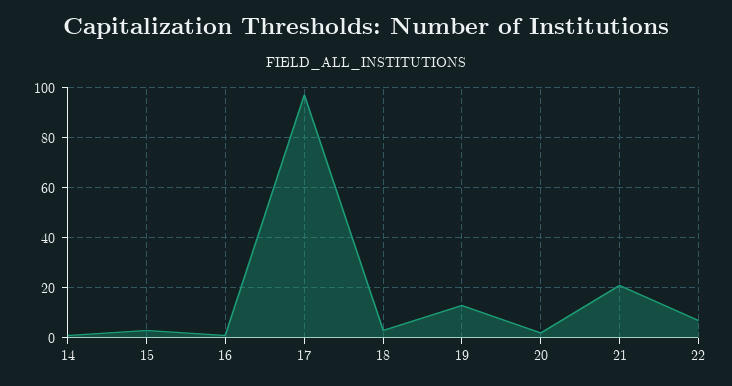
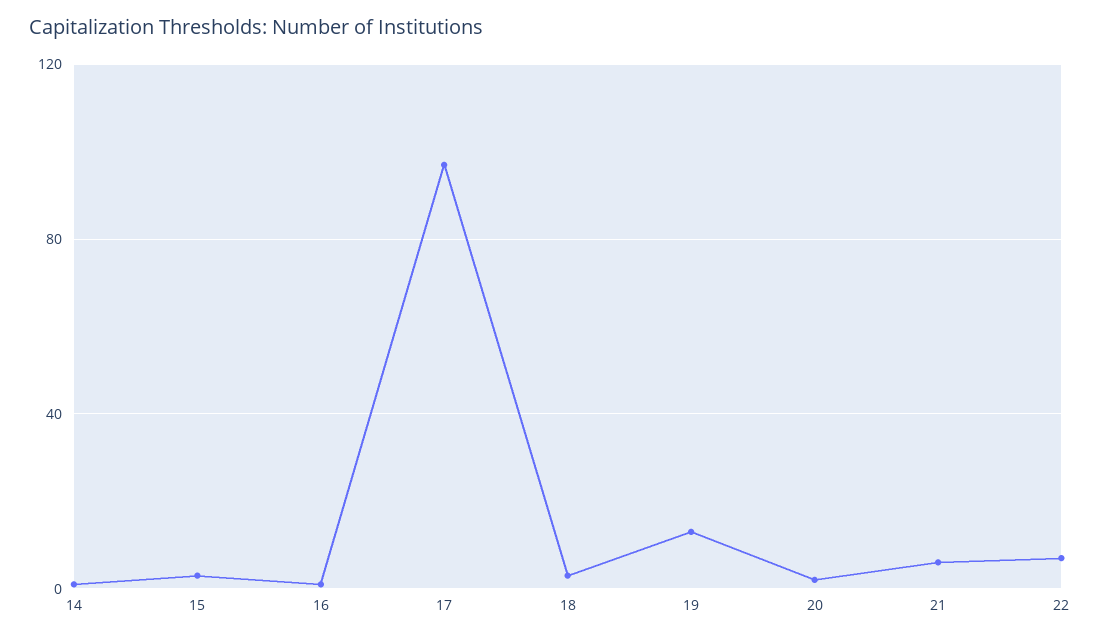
  {
    "14": 0,
    "15": 5,
    "16": 0,
    "17": 95,
    "18": 5,
    "19": 15,
    "20": 0,
-   "21": 20,
+   "21": 5,
    "22": 5
  }

